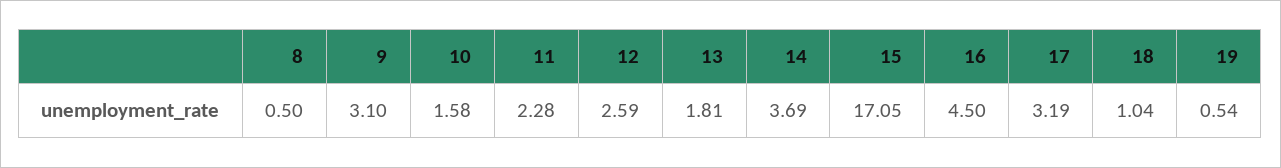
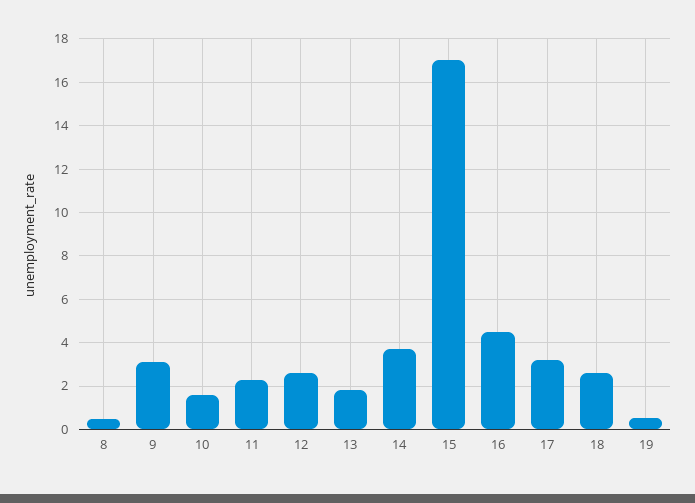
  {
    "8": 0.5,
    "9": 3.1,
    "10": 1.58,
    "11": 2.28,
    "12": 2.59,
    "13": 1.81,
    "14": 3.69,
    "15": 17.05,
    "16": 4.5,
    "17": 3.19,
-   "18": 1.04,
+   "18": 2.5,
    "19": 0.54
  }

